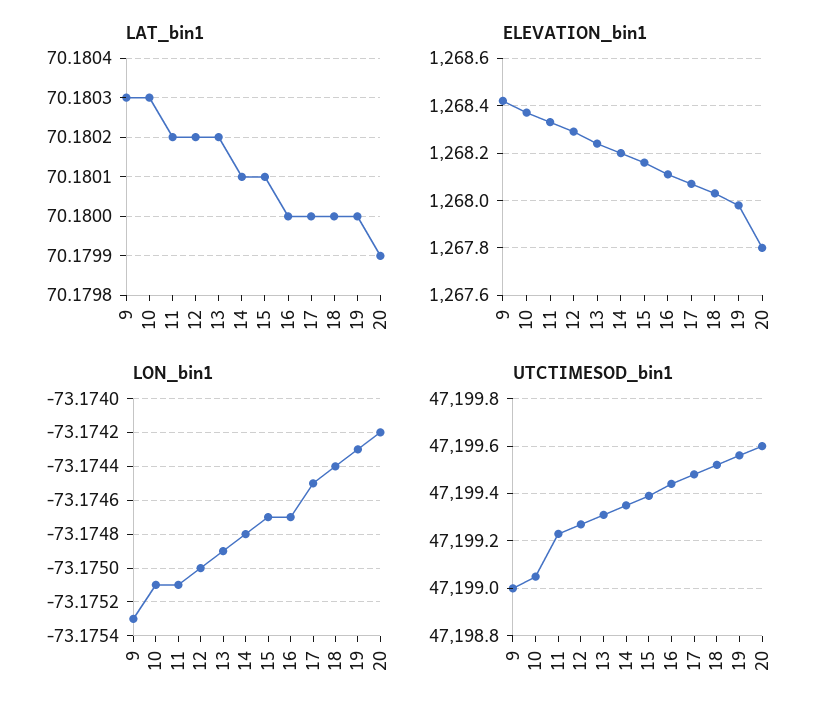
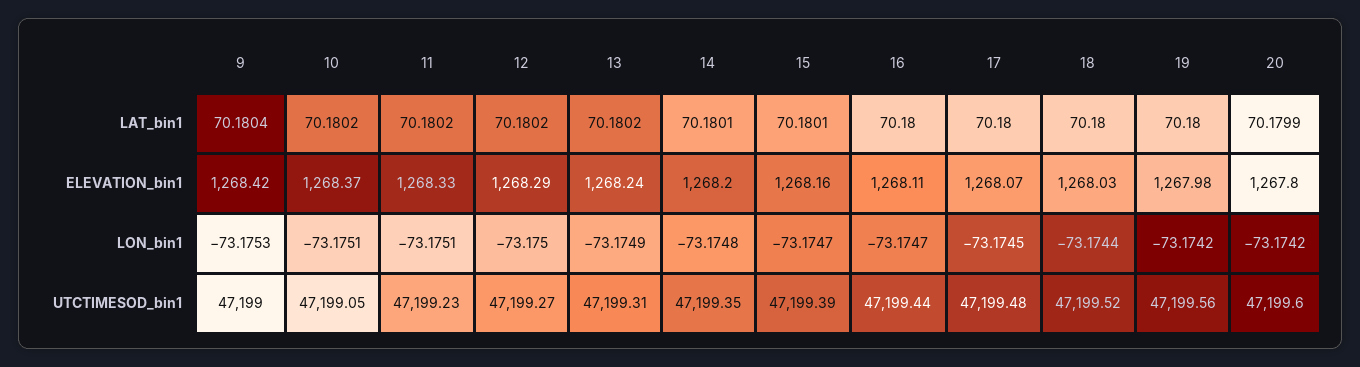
  {
    "LAT_bin1": {
-     "9": 70.1803,
+     "9": 70.1804,
-     "10": 70.1803,
+     "10": 70.1802,
      "11": 70.1802,
      "12": 70.1802,
      "13": 70.1802,
      "14": 70.1801,
      "15": 70.1801,
      "16": 70.18,
      "17": 70.18,
      "18": 70.18,
      "19": 70.18,
      "20": 70.1799
    },
    "ELEVATION_bin1": {
      "9": 1268.42,
      "10": 1268.37,
      "11": 1268.33,
      "12": 1268.29,
      "13": 1268.24,
      "14": 1268.2,
      "15": 1268.16,
      "16": 1268.11,
      "17": 1268.07,
      "18": 1268.03,
      "19": 1267.98,
      "20": 1267.8
    },
    "LON_bin1": {
      "9": -73.1753,
      "10": -73.1751,
      "11": -73.1751,
      "12": -73.175,
      "13": -73.1749,
      "14": -73.1748,
      "15": -73.1747,
      "16": -73.1747,
      "17": -73.1745,
      "18": -73.1744,
-     "19": -73.1743,
+     "19": -73.1742,
      "20": -73.1742
    },
    "UTCTIMESOD_bin1": {
      "9": 47199,
      "10": 47199.05,
      "11": 47199.23,
      "12": 47199.27,
      "13": 47199.31,
      "14": 47199.35,
      "15": 47199.39,
      "16": 47199.44,
      "17": 47199.48,
      "18": 47199.52,
      "19": 47199.56,
      "20": 47199.6
    }
  }

